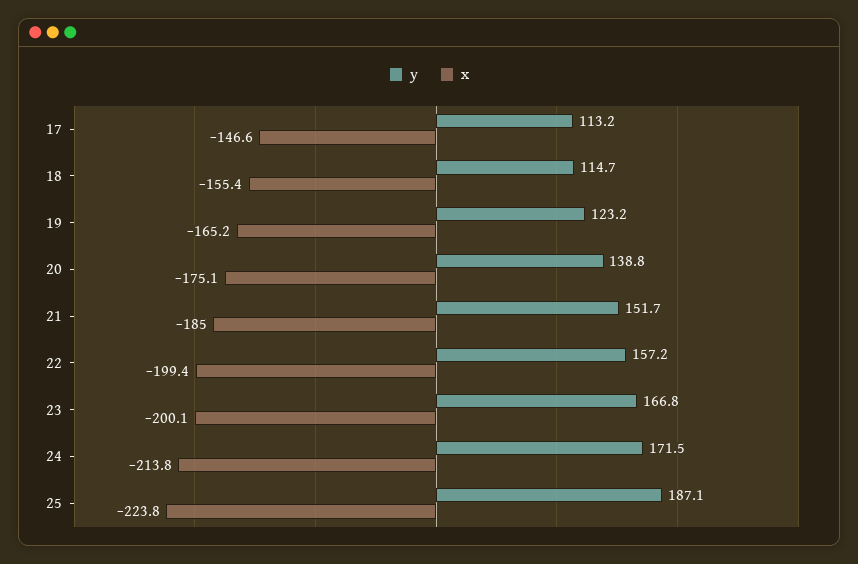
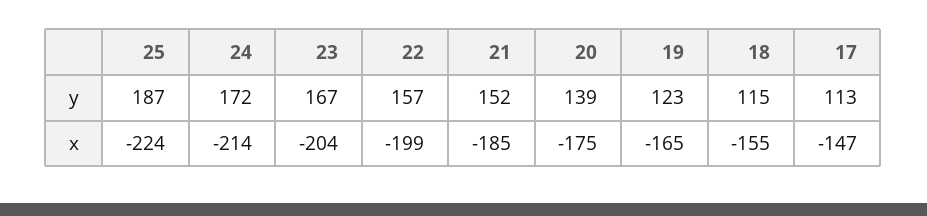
  {
    "y": {
      "17": 113.2,
      "18": 114.7,
      "19": 123.2,
      "20": 138.8,
      "21": 151.7,
      "22": 157.2,
      "23": 166.8,
      "24": 171.5,
      "25": 187.1
    },
    "x": {
      "17": -146.6,
      "18": -155.4,
      "19": -165.2,
      "20": -175.1,
      "21": -185,
      "22": -199.4,
-     "23": -200.1,
+     "23": -204,
      "24": -213.8,
      "25": -223.8
    }
  }

